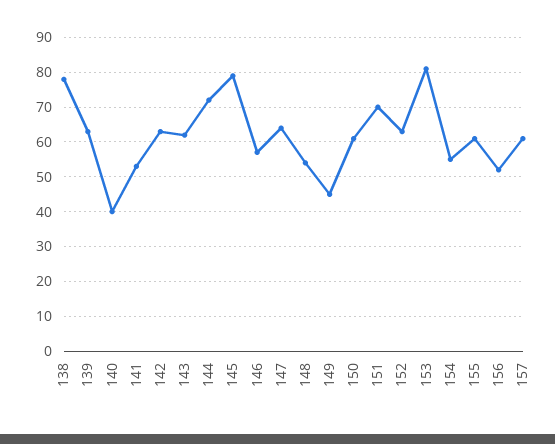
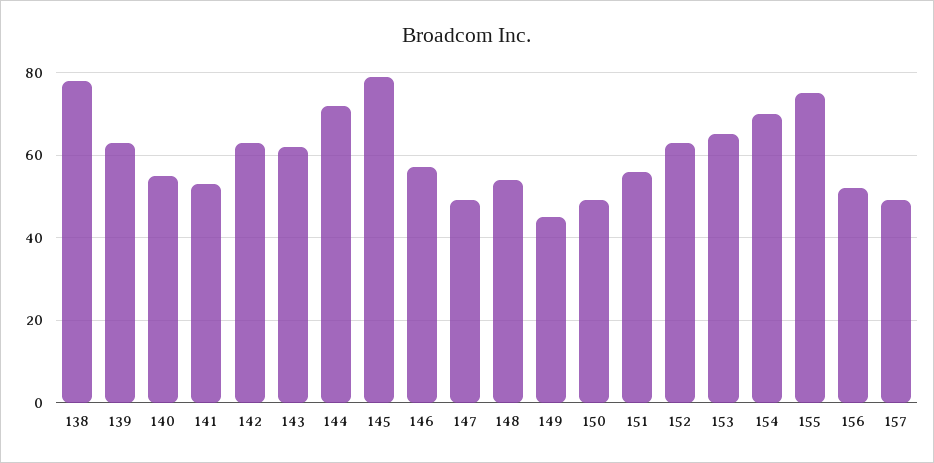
  {
    "138": 80,
    "139": 65,
-   "140": 40,
+   "140": 55,
    "141": 55,
    "142": 65,
    "143": 60,
    "144": 70,
    "145": 80,
    "146": 55,
-   "147": 65,
+   "147": 50,
    "148": 55,
    "149": 45,
-   "150": 60,
+   "150": 50,
-   "151": 70,
+   "151": 55,
    "152": 65,
-   "153": 80,
+   "153": 65,
-   "154": 55,
+   "154": 70,
-   "155": 60,
+   "155": 75,
    "156": 50,
-   "157": 60
+   "157": 50
  }

